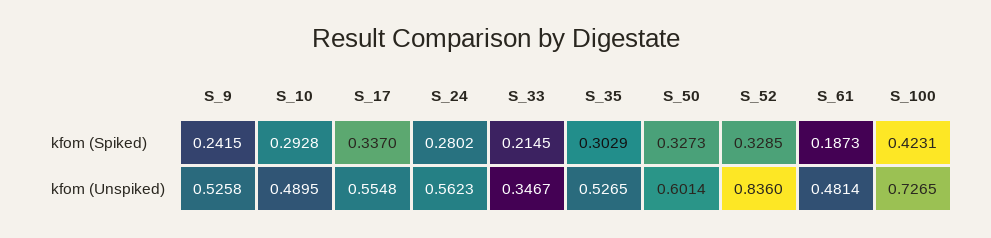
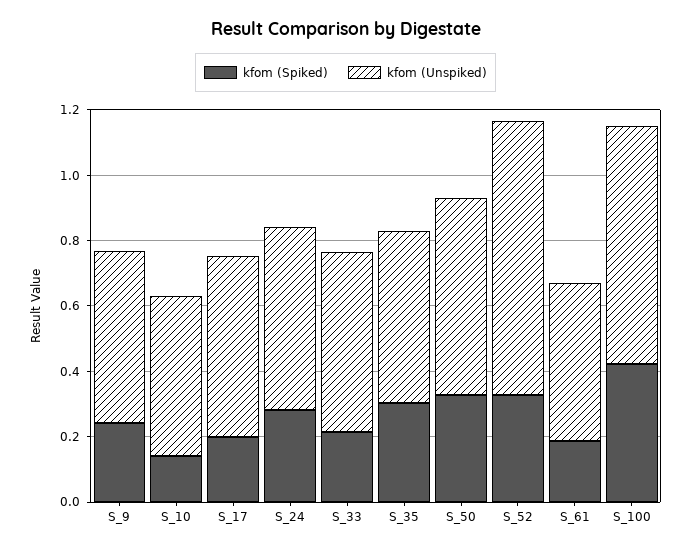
  {
    "kfom (Spiked)": {
      "S_9": 0.2415,
-     "S_10": 0.2928,
+     "S_10": 0.15,
-     "S_17": 0.337,
+     "S_17": 0.2,
      "S_24": 0.2802,
      "S_33": 0.2145,
      "S_35": 0.3029,
      "S_50": 0.3273,
      "S_52": 0.3285,
      "S_61": 0.1873,
      "S_100": 0.4231
    },
    "kfom (Unspiked)": {
      "S_9": 0.5258,
      "S_10": 0.4895,
      "S_17": 0.5548,
      "S_24": 0.5623,
-     "S_33": 0.3467,
+     "S_33": 0.55,
      "S_35": 0.5265,
      "S_50": 0.6014,
      "S_52": 0.836,
      "S_61": 0.4814,
      "S_100": 0.7265
    }
  }

